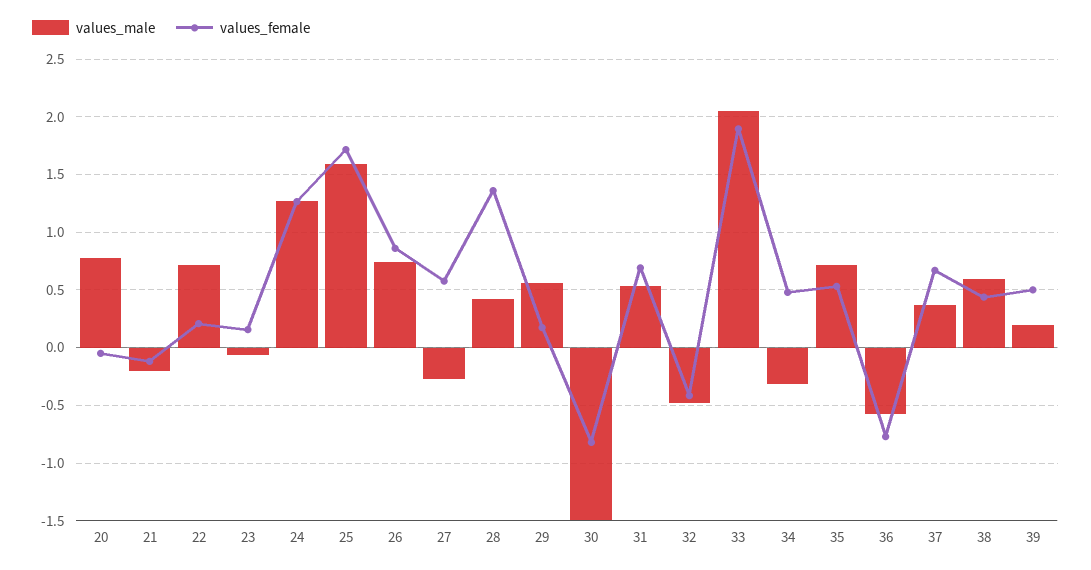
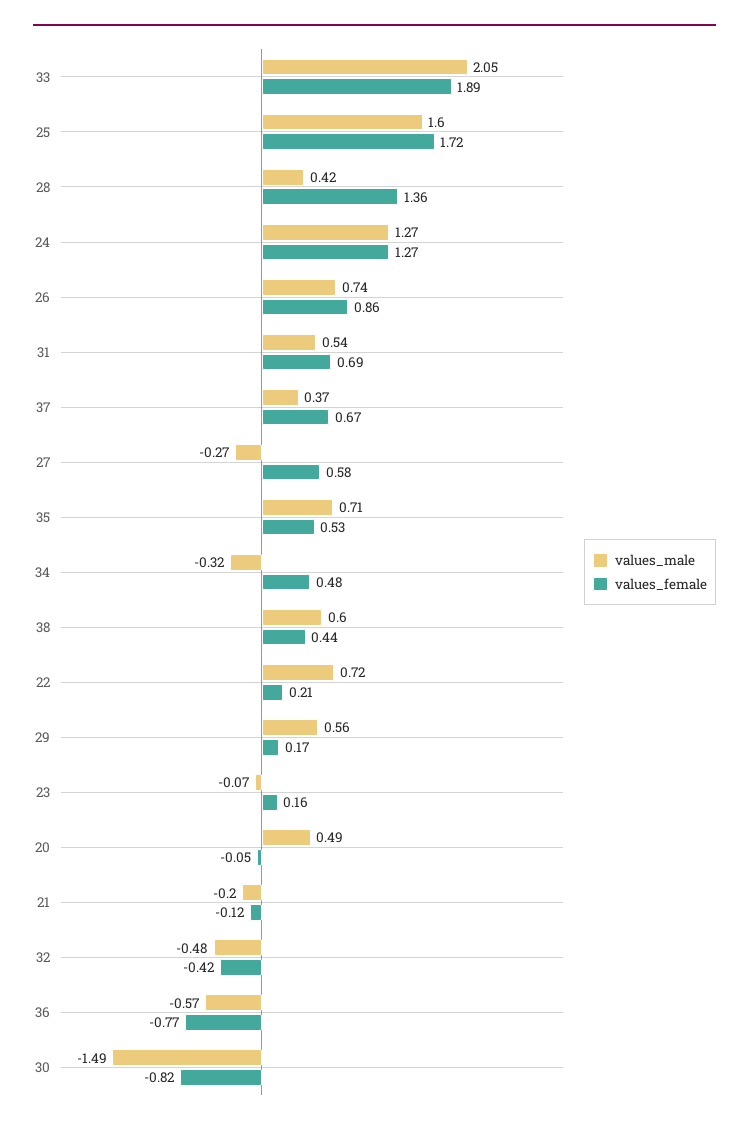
  {
    "values_male": {
-     "20": 0.8,
+     "20": 0.49,
      "21": -0.2,
      "22": 0.72,
      "23": -0.07,
      "24": 1.27,
      "25": 1.6,
      "26": 0.74,
      "27": -0.27,
      "28": 0.42,
      "29": 0.56,
      "30": -1.49,
      "31": 0.54,
      "32": -0.48,
      "33": 2.05,
      "34": -0.32,
      "35": 0.71,
      "36": -0.57,
      "37": 0.37,
-     "38": 0.6,
+     "38": 0.6
-     "39": 0.2
    },
    "values_female": {
      "20": -0.05,
      "21": -0.12,
      "22": 0.21,
      "23": 0.16,
      "24": 1.27,
      "25": 1.72,
      "26": 0.86,
      "27": 0.58,
      "28": 1.36,
      "29": 0.17,
      "30": -0.82,
      "31": 0.69,
      "32": -0.42,
      "33": 1.89,
      "34": 0.48,
      "35": 0.53,
      "36": -0.77,
      "37": 0.67,
-     "38": 0.44,
+     "38": 0.44
-     "39": 0.5
    }
  }

